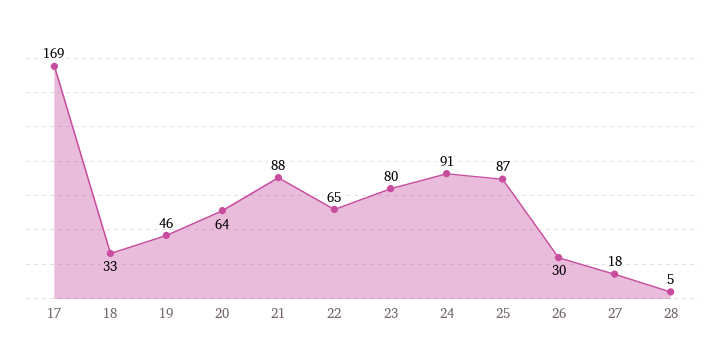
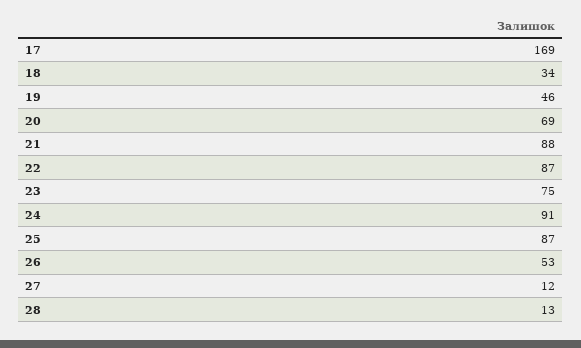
  {
    "17": 169,
-   "18": 33,
+   "18": 34,
    "19": 46,
-   "20": 64,
+   "20": 69,
    "21": 88,
-   "22": 65,
+   "22": 87,
-   "23": 80,
+   "23": 75,
    "24": 91,
    "25": 87,
-   "26": 30,
+   "26": 53,
-   "27": 18,
+   "27": 12,
-   "28": 5
+   "28": 13
  }

